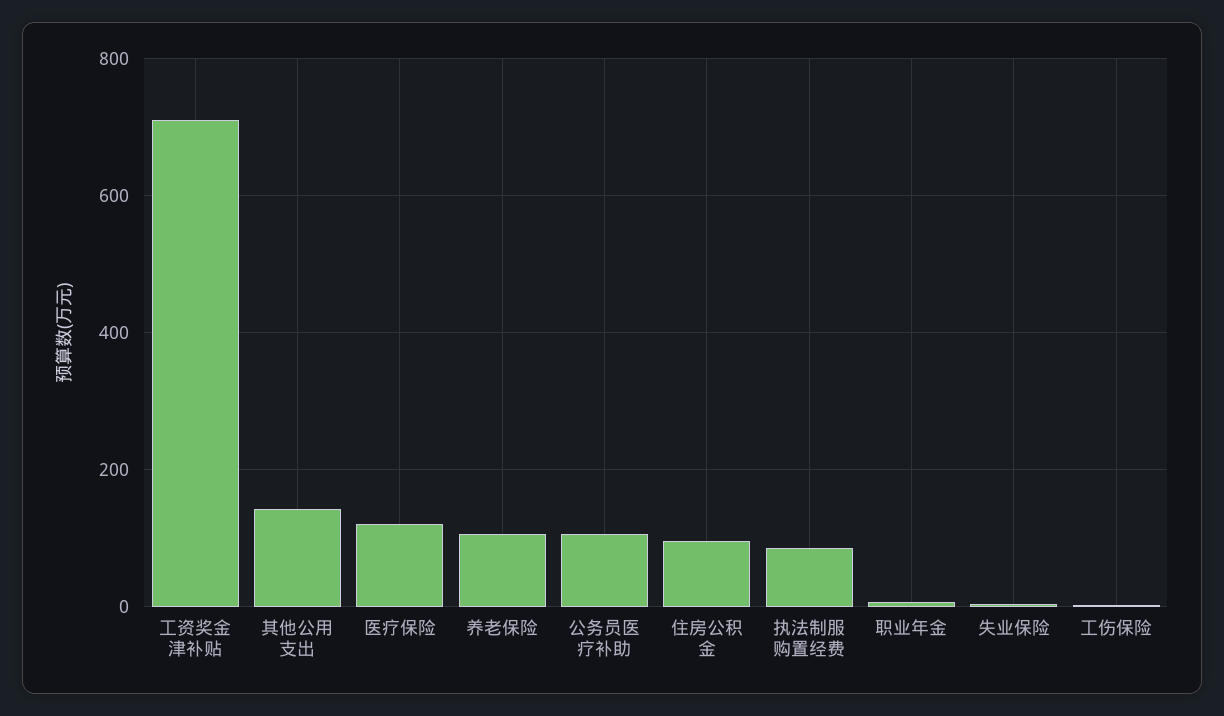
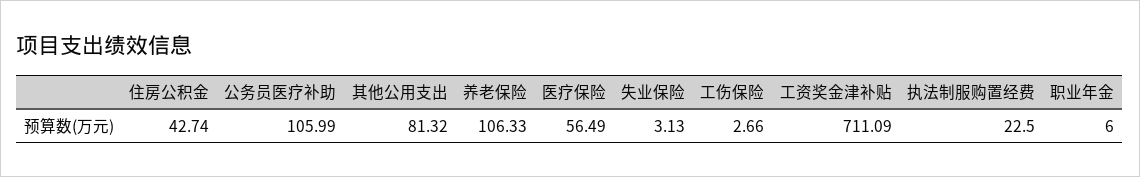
  {
    "工资奖金津补贴": 711.09,
-   "其他公用支出": 140,
+   "其他公用支出": 81.32,
-   "医疗保险": 120,
+   "医疗保险": 56.49,
    "养老保险": 106.33,
    "公务员医疗补助": 105.99,
-   "住房公积金": 100,
+   "住房公积金": 42.74,
-   "执法制服购置经费": 80,
+   "执法制服购置经费": 22.5,
    "职业年金": 6,
    "失业保险": 3.13,
    "工伤保险": 2.66
  }

